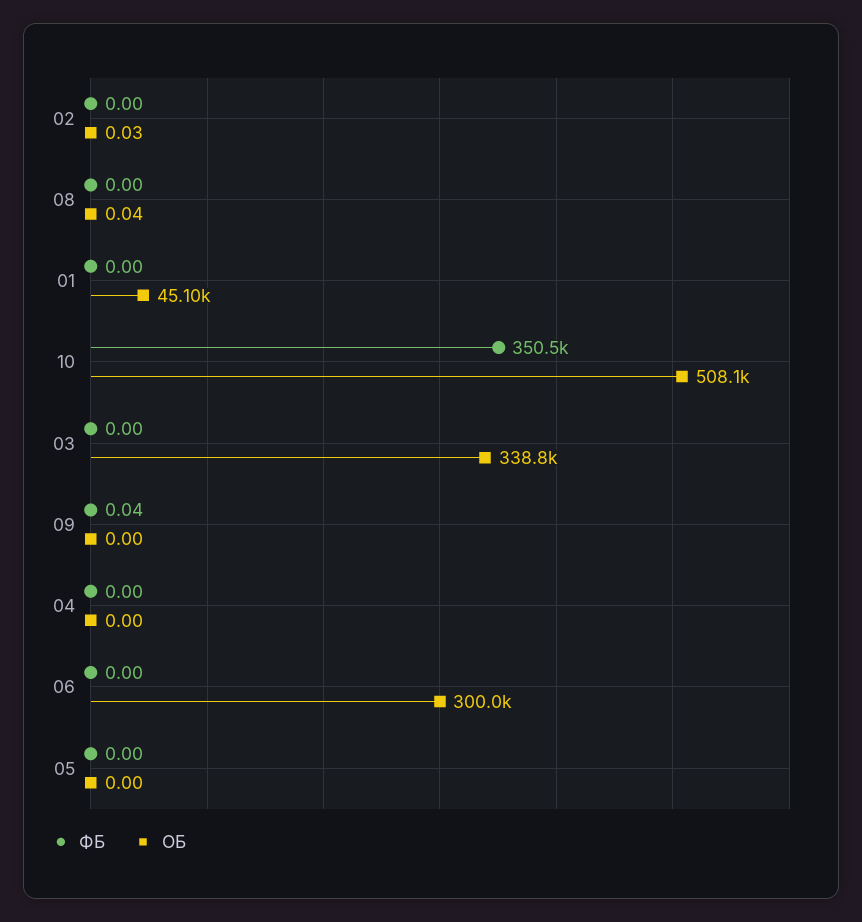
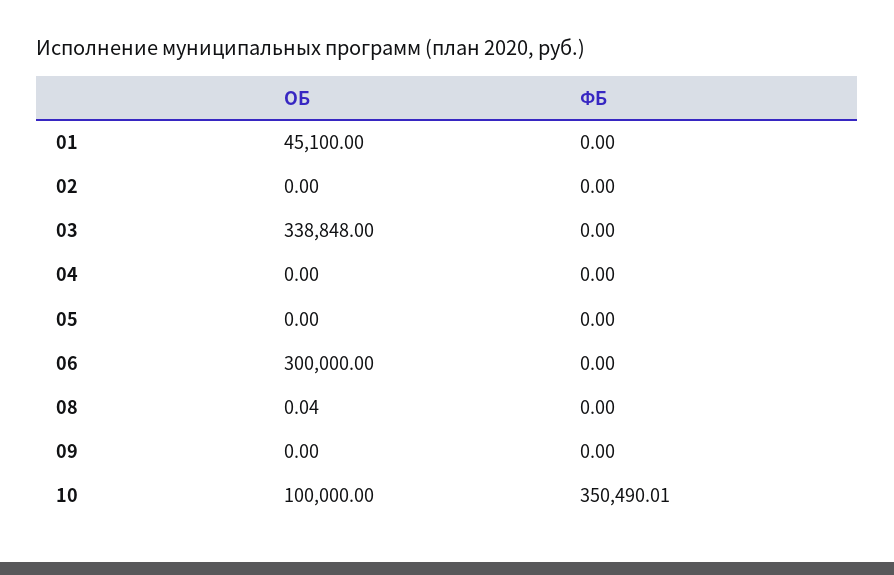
  {
    "ФБ": {
      "02": 0,
      "08": 0,
      "01": 0,
      "10": 350490.01,
      "03": 0,
-     "09": 0.04,
+     "09": 0,
      "04": 0,
      "06": 0,
      "05": 0
    },
    "ОБ": {
-     "02": 0.03,
+     "02": 0,
      "08": 0.04,
      "01": 45100,
-     "10": 508100,
+     "10": 100000,
      "03": 338848,
      "09": 0,
      "04": 0,
      "06": 300000,
      "05": 0
    }
  }

